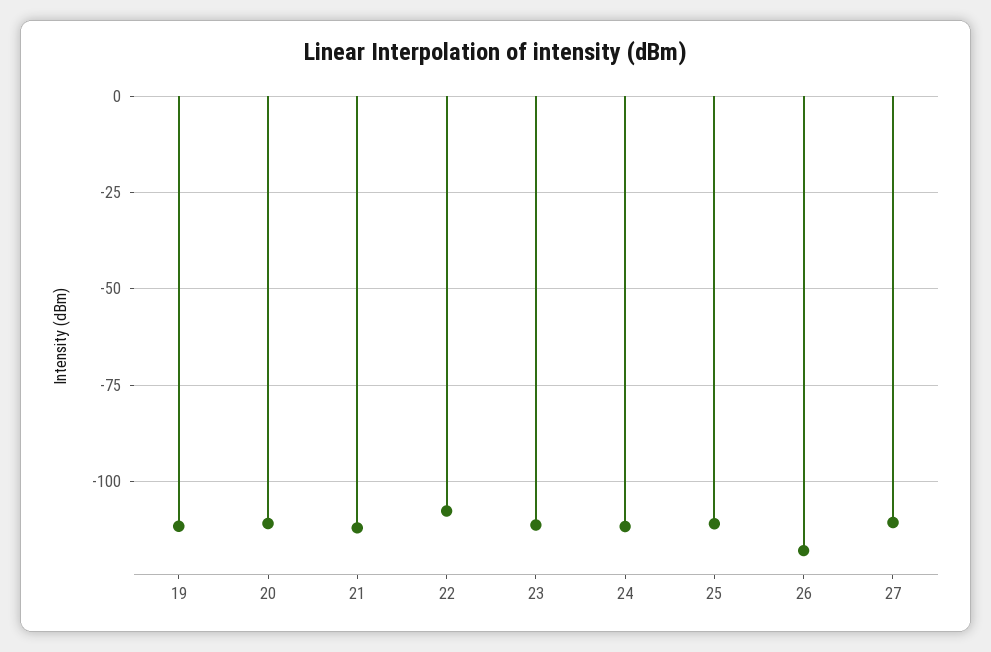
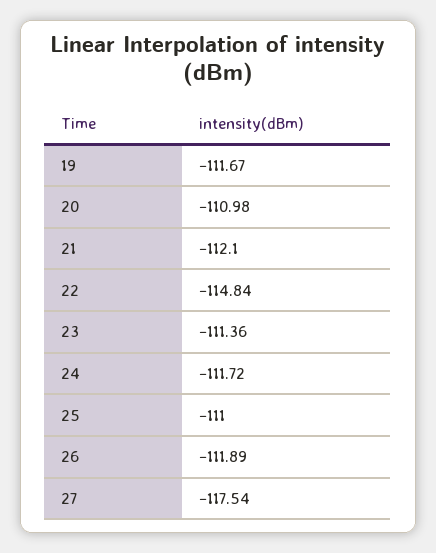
  {
    "19": -111.67,
    "20": -110.98,
    "21": -112.1,
-   "22": -107.5,
+   "22": -114.84,
    "23": -111.36,
    "24": -111.72,
    "25": -111,
-   "26": -117.5,
+   "26": -111.89,
-   "27": -110
+   "27": -117.54
  }

